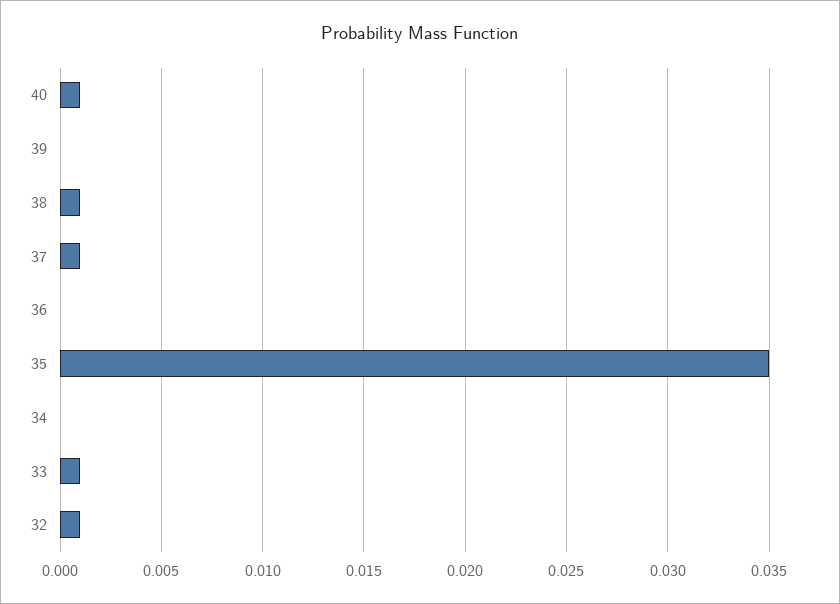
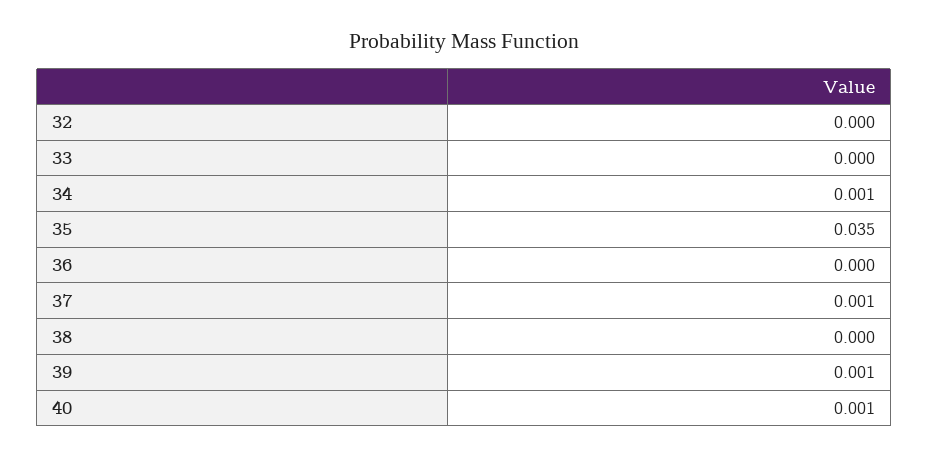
  {
    "40": 0.001,
-   "39": 0,
+   "39": 0.001,
-   "38": 0.001,
+   "38": 0,
    "37": 0.001,
    "36": 0,
    "35": 0.035,
-   "34": 0,
+   "34": 0.001,
-   "33": 0.001,
+   "33": 0,
-   "32": 0.001
+   "32": 0
  }

